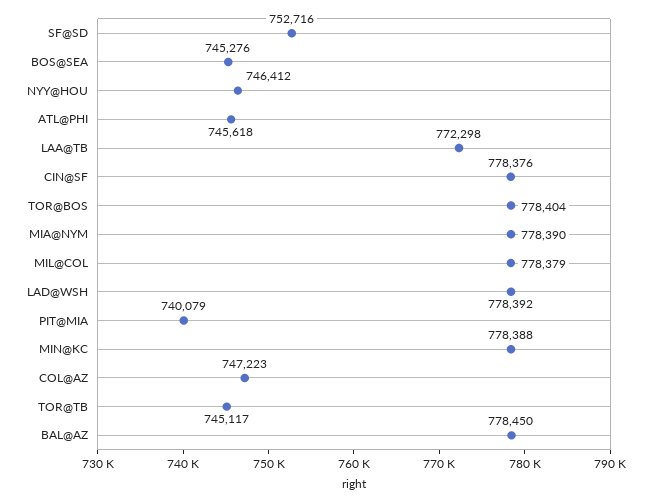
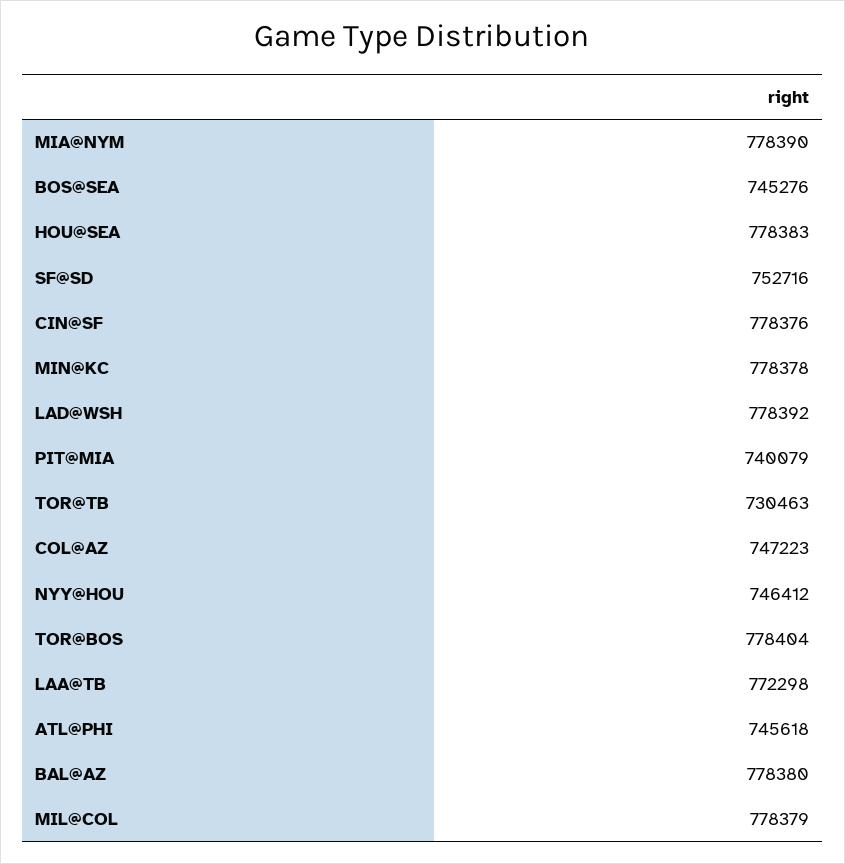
  {
    "SF@SD": 752716,
    "BOS@SEA": 745276,
    "NYY@HOU": 746412,
    "ATL@PHI": 745618,
    "LAA@TB": 772298,
    "CIN@SF": 778376,
    "TOR@BOS": 778404,
    "MIA@NYM": 778390,
    "MIL@COL": 778379,
    "LAD@WSH": 778392,
    "PIT@MIA": 740079,
-   "MIN@KC": 778388,
+   "MIN@KC": 778378,
    "COL@AZ": 747223,
-   "TOR@TB": 745117,
+   "TOR@TB": 730463,
-   "BAL@AZ": 778450
+   "BAL@AZ": 778380,
+   "HOU@SEA": 778383
  }

